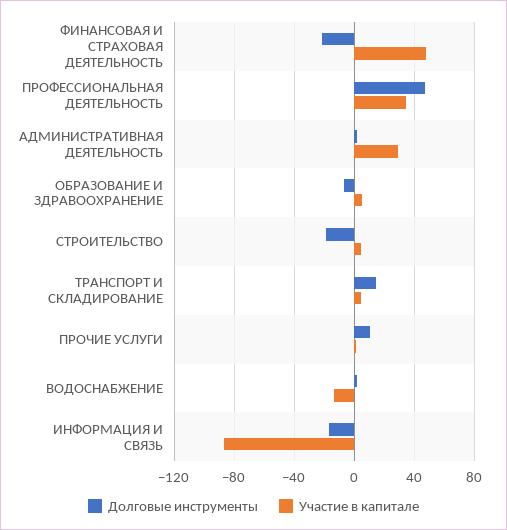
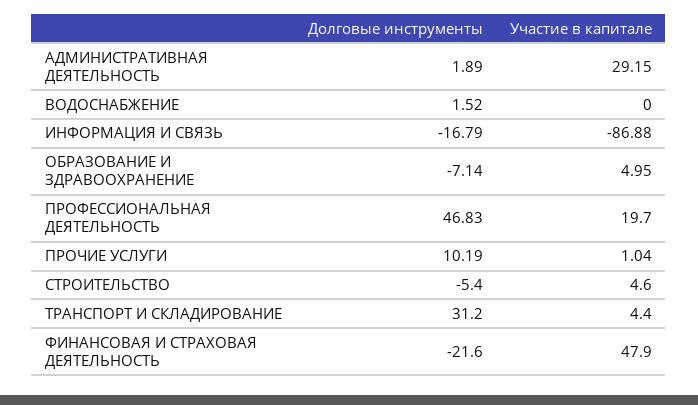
  {
    "Долговые инструменты": {
      "ФИНАНСОВАЯ И СТРАХОВАЯ ДЕЯТЕЛЬНОСТЬ": -21.6,
      "ПРОФЕССИОНАЛЬНАЯ ДЕЯТЕЛЬНОСТЬ": 46.83,
      "АДМИНИСТРАТИВНАЯ ДЕЯТЕЛЬНОСТЬ": 1.89,
      "ОБРАЗОВАНИЕ И ЗДРАВООХРАНЕНИЕ": -7.14,
-     "СТРОИТЕЛЬСТВО": -20,
+     "СТРОИТЕЛЬСТВО": -5.4,
-     "ТРАНСПОРТ И СКЛАДИРОВАНИЕ": 15,
+     "ТРАНСПОРТ И СКЛАДИРОВАНИЕ": 31.2,
      "ПРОЧИЕ УСЛУГИ": 10.19,
      "ВОДОСНАБЖЕНИЕ": 1.52,
      "ИНФОРМАЦИЯ И СВЯЗЬ": -16.79
    },
    "Участие в капитале": {
      "ФИНАНСОВАЯ И СТРАХОВАЯ ДЕЯТЕЛЬНОСТЬ": 47.9,
-     "ПРОФЕССИОНАЛЬНАЯ ДЕЯТЕЛЬНОСТЬ": 35,
+     "ПРОФЕССИОНАЛЬНАЯ ДЕЯТЕЛЬНОСТЬ": 19.7,
      "АДМИНИСТРАТИВНАЯ ДЕЯТЕЛЬНОСТЬ": 29.15,
      "ОБРАЗОВАНИЕ И ЗДРАВООХРАНЕНИЕ": 4.95,
      "СТРОИТЕЛЬСТВО": 4.6,
      "ТРАНСПОРТ И СКЛАДИРОВАНИЕ": 4.4,
      "ПРОЧИЕ УСЛУГИ": 1.04,
-     "ВОДОСНАБЖЕНИЕ": -15,
+     "ВОДОСНАБЖЕНИЕ": 0,
      "ИНФОРМАЦИЯ И СВЯЗЬ": -86.88
    }
  }

